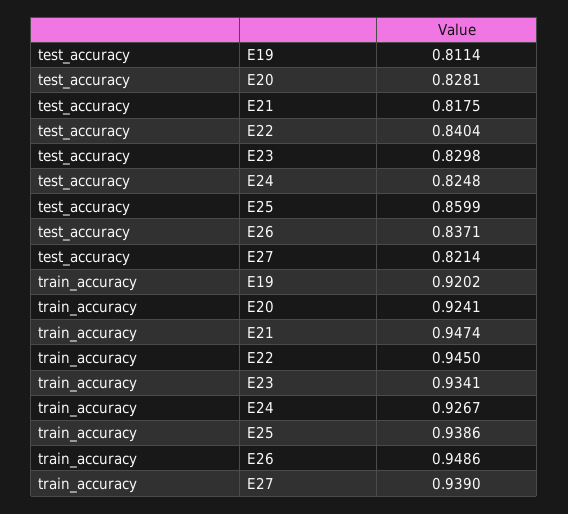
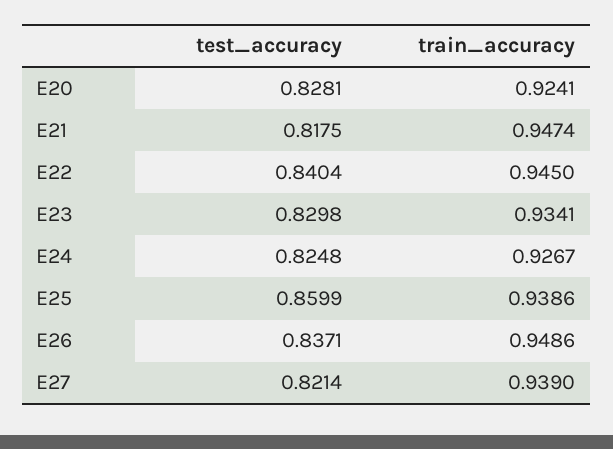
  {
    "test_accuracy": {
-     "E19": 0.8114,
      "E20": 0.8281,
      "E21": 0.8175,
      "E22": 0.8404,
      "E23": 0.8298,
      "E24": 0.8248,
      "E25": 0.8599,
      "E26": 0.8371,
      "E27": 0.8214
    },
    "train_accuracy": {
-     "E19": 0.9202,
      "E20": 0.9241,
      "E21": 0.9474,
      "E22": 0.945,
      "E23": 0.9341,
      "E24": 0.9267,
      "E25": 0.9386,
      "E26": 0.9486,
      "E27": 0.939
    }
  }

